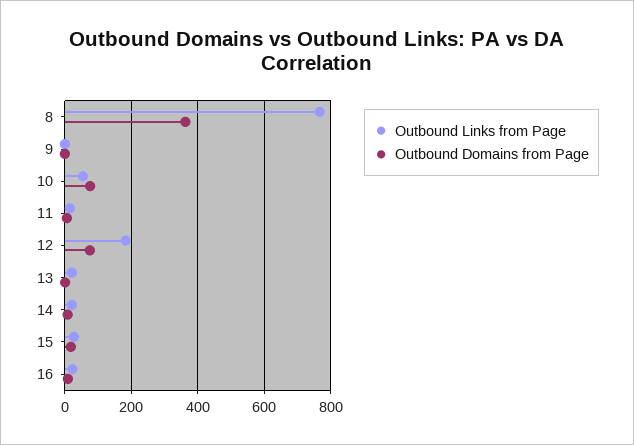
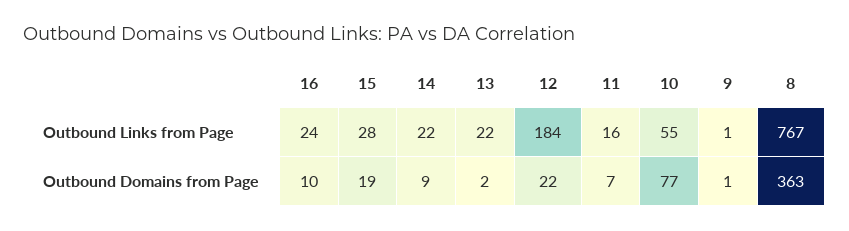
  {
    "Outbound Links from Page": {
      "8": 767,
      "9": 1,
      "10": 55,
      "11": 16,
      "12": 184,
      "13": 22,
      "14": 22,
      "15": 28,
      "16": 24
    },
    "Outbound Domains from Page": {
      "8": 363,
      "9": 1,
      "10": 77,
      "11": 7,
-     "12": 80,
+     "12": 22,
      "13": 2,
      "14": 9,
      "15": 19,
      "16": 10
    }
  }

